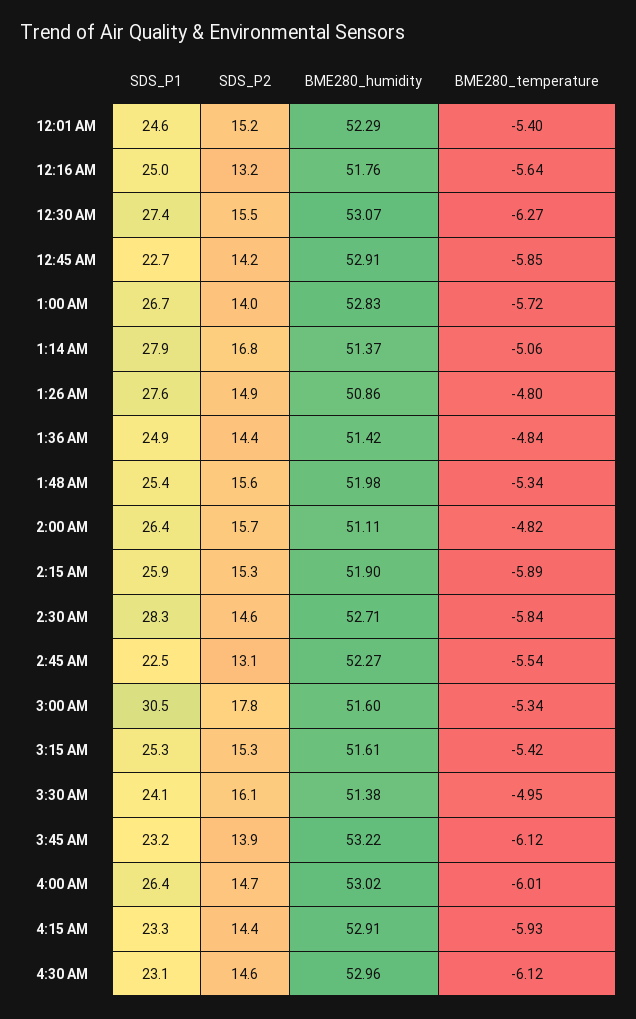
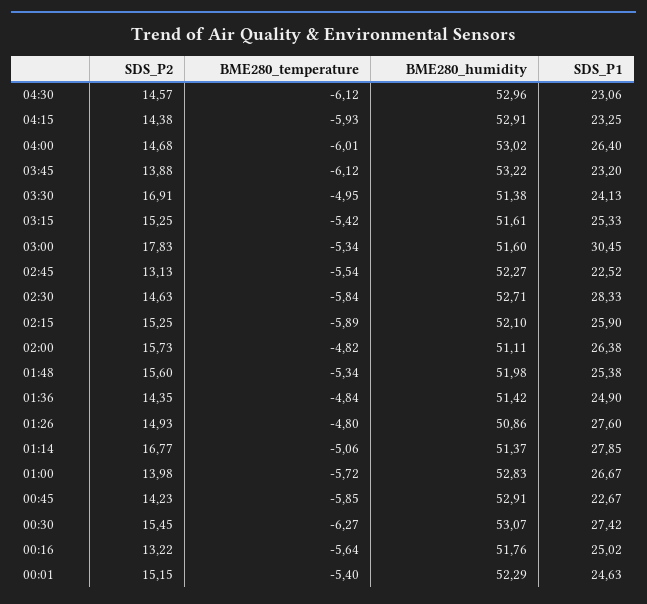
  {
    "SDS_P1": {
      "12:01 AM": 24.63,
      "12:16 AM": 25.02,
      "12:30 AM": 27.42,
      "12:45 AM": 22.67,
      "1:00 AM": 26.67,
      "1:14 AM": 27.85,
      "1:26 AM": 27.6,
      "1:36 AM": 24.9,
      "1:48 AM": 25.38,
      "2:00 AM": 26.38,
      "2:15 AM": 25.9,
      "2:30 AM": 28.33,
      "2:45 AM": 22.52,
      "3:00 AM": 30.45,
      "3:15 AM": 25.33,
      "3:30 AM": 24.13,
      "3:45 AM": 23.2,
      "4:00 AM": 26.4,
      "4:15 AM": 23.25,
      "4:30 AM": 23.06
    },
    "SDS_P2": {
      "12:01 AM": 15.15,
      "12:16 AM": 13.22,
      "12:30 AM": 15.45,
      "12:45 AM": 14.23,
      "1:00 AM": 13.98,
      "1:14 AM": 16.77,
      "1:26 AM": 14.93,
      "1:36 AM": 14.35,
      "1:48 AM": 15.6,
      "2:00 AM": 15.73,
      "2:15 AM": 15.25,
      "2:30 AM": 14.63,
      "2:45 AM": 13.13,
      "3:00 AM": 17.83,
      "3:15 AM": 15.25,
-     "3:30 AM": 16.1,
+     "3:30 AM": 16.91,
      "3:45 AM": 13.88,
      "4:00 AM": 14.68,
      "4:15 AM": 14.38,
      "4:30 AM": 14.57
    },
    "BME280_humidity": {
      "12:01 AM": 52.29,
      "12:16 AM": 51.76,
      "12:30 AM": 53.07,
      "12:45 AM": 52.91,
      "1:00 AM": 52.83,
      "1:14 AM": 51.37,
      "1:26 AM": 50.86,
      "1:36 AM": 51.42,
      "1:48 AM": 51.98,
      "2:00 AM": 51.11,
-     "2:15 AM": 51.9,
+     "2:15 AM": 52.1,
      "2:30 AM": 52.71,
      "2:45 AM": 52.27,
      "3:00 AM": 51.6,
      "3:15 AM": 51.61,
      "3:30 AM": 51.38,
      "3:45 AM": 53.22,
      "4:00 AM": 53.02,
      "4:15 AM": 52.91,
      "4:30 AM": 52.96
    },
    "BME280_temperature": {
      "12:01 AM": -5.4,
      "12:16 AM": -5.64,
      "12:30 AM": -6.27,
      "12:45 AM": -5.85,
      "1:00 AM": -5.72,
      "1:14 AM": -5.06,
      "1:26 AM": -4.8,
      "1:36 AM": -4.84,
      "1:48 AM": -5.34,
      "2:00 AM": -4.82,
      "2:15 AM": -5.89,
      "2:30 AM": -5.84,
      "2:45 AM": -5.54,
      "3:00 AM": -5.34,
      "3:15 AM": -5.42,
      "3:30 AM": -4.95,
      "3:45 AM": -6.12,
      "4:00 AM": -6.01,
      "4:15 AM": -5.93,
      "4:30 AM": -6.12
    }
  }

